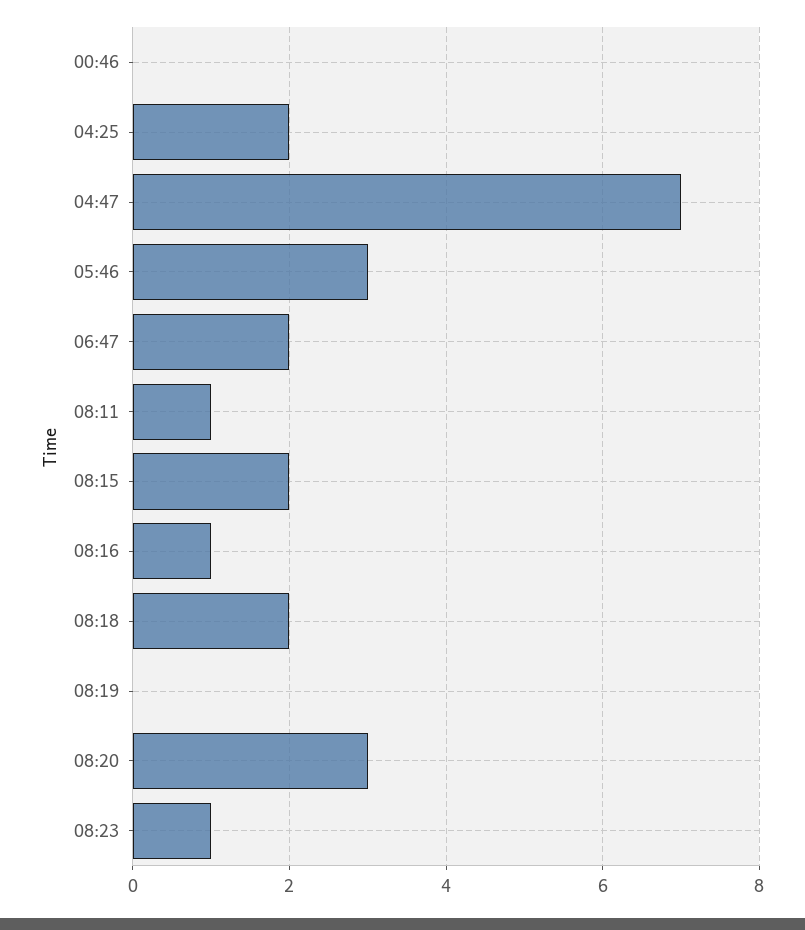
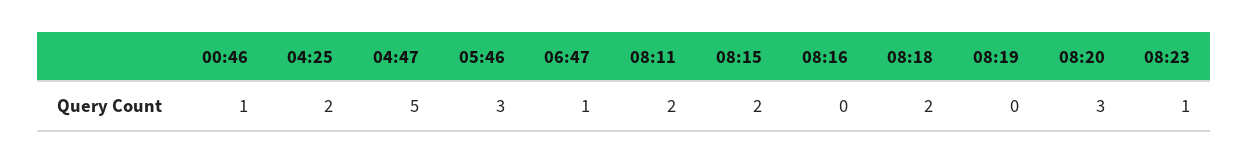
  {
-   "00:46": 0,
+   "00:46": 1,
    "04:25": 2,
-   "04:47": 7,
+   "04:47": 5,
    "05:46": 3,
-   "06:47": 2,
+   "06:47": 1,
-   "08:11": 1,
+   "08:11": 2,
    "08:15": 2,
-   "08:16": 1,
+   "08:16": 0,
    "08:18": 2,
    "08:19": 0,
    "08:20": 3,
    "08:23": 1
  }

